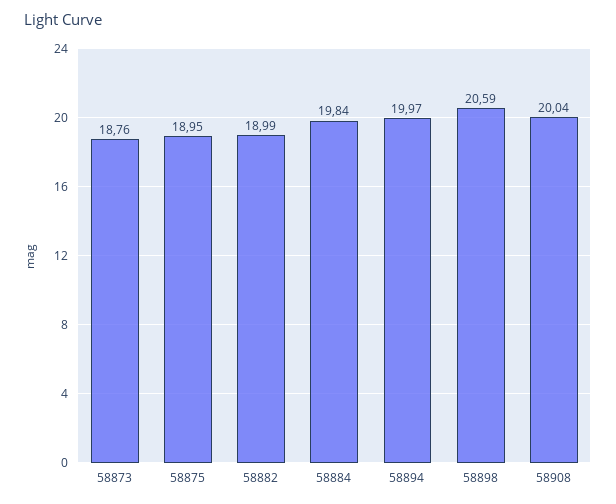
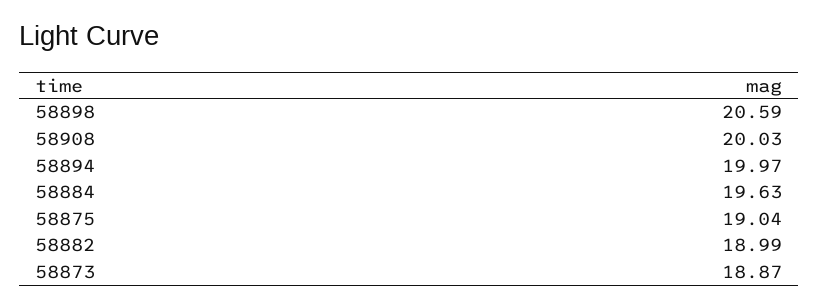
  {
-   "58873": 18.76,
+   "58873": 18.87,
-   "58875": 18.95,
+   "58875": 19.04,
    "58882": 18.99,
-   "58884": 19.84,
+   "58884": 19.63,
    "58894": 19.97,
    "58898": 20.59,
-   "58908": 20.04
+   "58908": 20.03
  }

